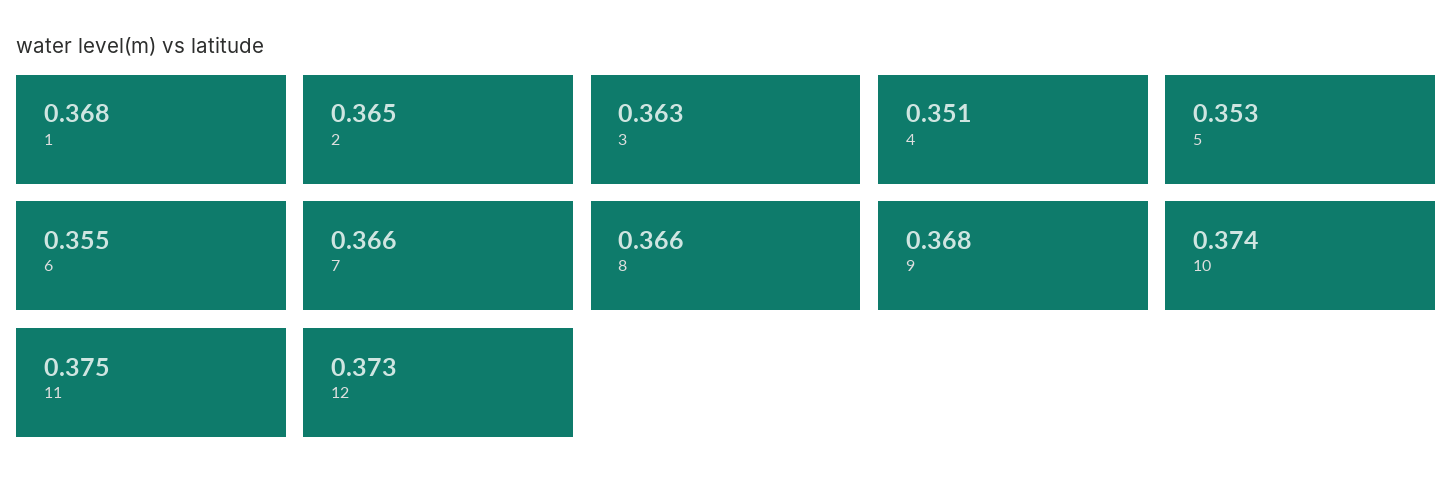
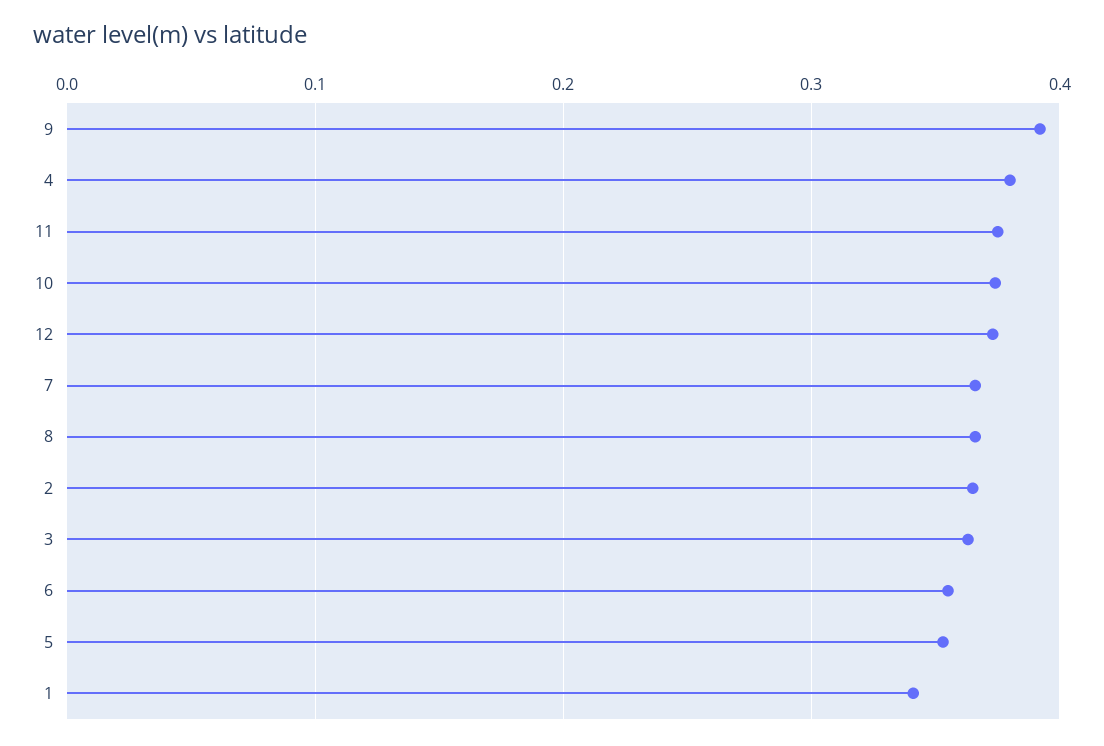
  {
-   "1": 0.368,
+   "1": 0.34,
    "2": 0.365,
    "3": 0.363,
-   "4": 0.351,
+   "4": 0.38,
    "5": 0.353,
    "6": 0.355,
    "7": 0.366,
    "8": 0.366,
-   "9": 0.368,
+   "9": 0.39,
    "10": 0.374,
    "11": 0.375,
    "12": 0.373
  }

